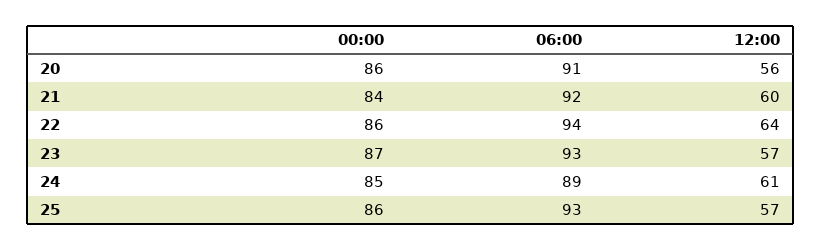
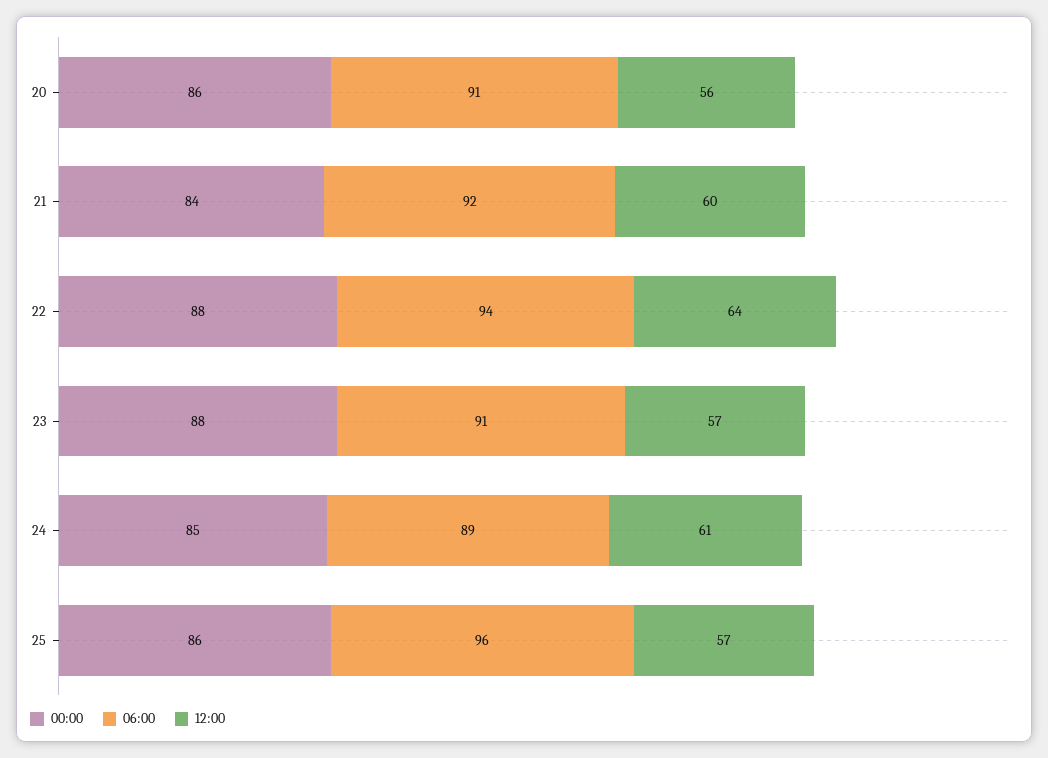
  {
    "00:00": {
      "20": 86,
      "21": 84,
-     "22": 86,
+     "22": 88,
-     "23": 87,
+     "23": 88,
      "24": 85,
      "25": 86
    },
    "06:00": {
      "20": 91,
      "21": 92,
      "22": 94,
-     "23": 93,
+     "23": 91,
      "24": 89,
-     "25": 93
+     "25": 96
    },
    "12:00": {
      "20": 56,
      "21": 60,
      "22": 64,
      "23": 57,
      "24": 61,
      "25": 57
    }
  }

